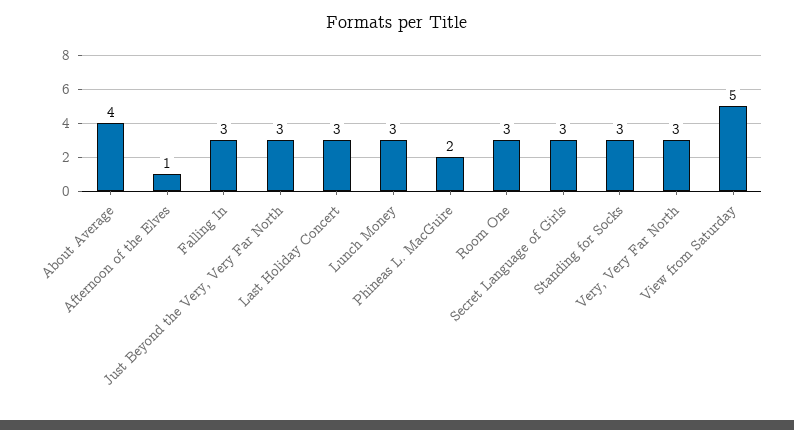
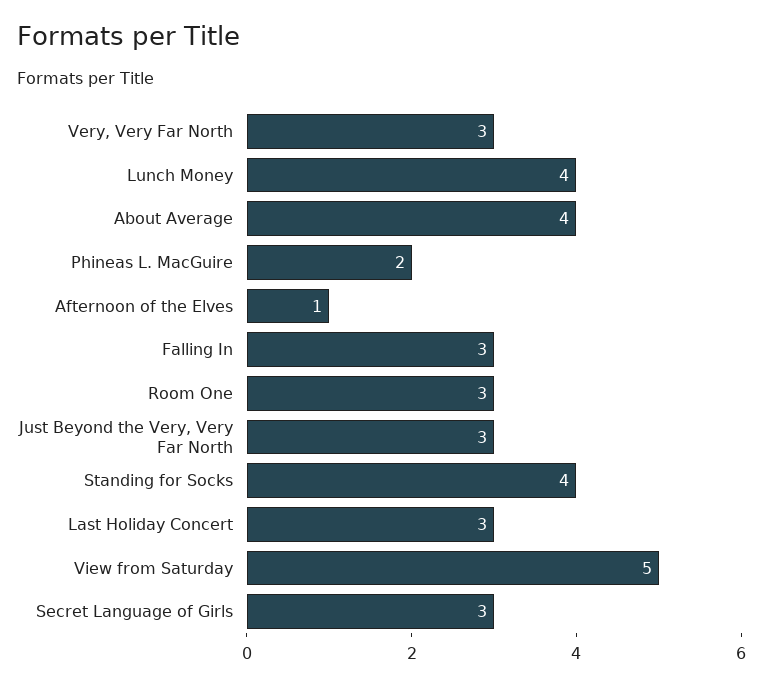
  {
    "About Average": 4,
    "Afternoon of the Elves": 1,
    "Falling In": 3,
    "Just Beyond the Very, Very Far North": 3,
    "Last Holiday Concert": 3,
-   "Lunch Money": 3,
+   "Lunch Money": 4,
    "Phineas L. MacGuire": 2,
    "Room One": 3,
    "Secret Language of Girls": 3,
-   "Standing for Socks": 3,
+   "Standing for Socks": 4,
    "Very, Very Far North": 3,
    "View from Saturday": 5
  }

